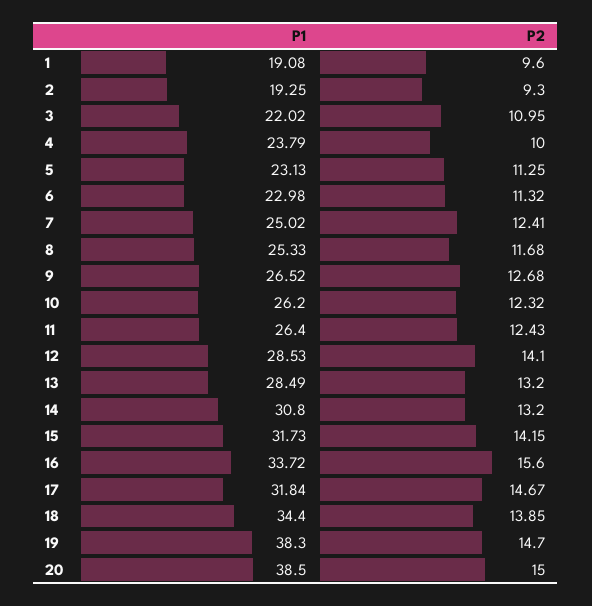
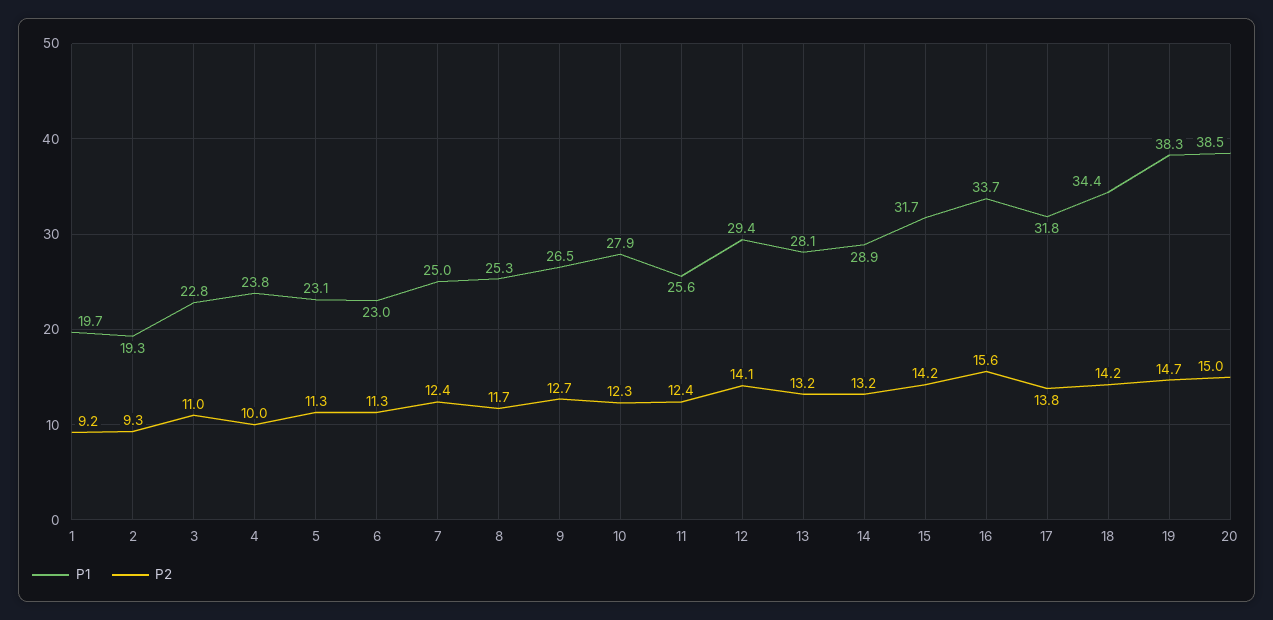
  {
    "P1": {
-     "1": 19.08,
+     "1": 19.7,
      "2": 19.25,
-     "3": 22.02,
+     "3": 22.8,
      "4": 23.79,
      "5": 23.13,
      "6": 22.98,
      "7": 25.02,
      "8": 25.33,
      "9": 26.52,
-     "10": 26.2,
+     "10": 27.9,
-     "11": 26.4,
+     "11": 25.6,
-     "12": 28.53,
+     "12": 29.4,
-     "13": 28.49,
+     "13": 28.1,
-     "14": 30.8,
+     "14": 28.9,
      "15": 31.73,
      "16": 33.72,
      "17": 31.84,
      "18": 34.4,
      "19": 38.3,
      "20": 38.5
    },
    "P2": {
-     "1": 9.6,
+     "1": 9.2,
      "2": 9.3,
      "3": 10.95,
      "4": 10,
      "5": 11.25,
      "6": 11.32,
      "7": 12.41,
      "8": 11.68,
      "9": 12.68,
      "10": 12.32,
      "11": 12.43,
      "12": 14.1,
      "13": 13.2,
      "14": 13.2,
      "15": 14.15,
      "16": 15.6,
-     "17": 14.67,
+     "17": 13.8,
-     "18": 13.85,
+     "18": 14.2,
      "19": 14.7,
      "20": 15
    }
  }

